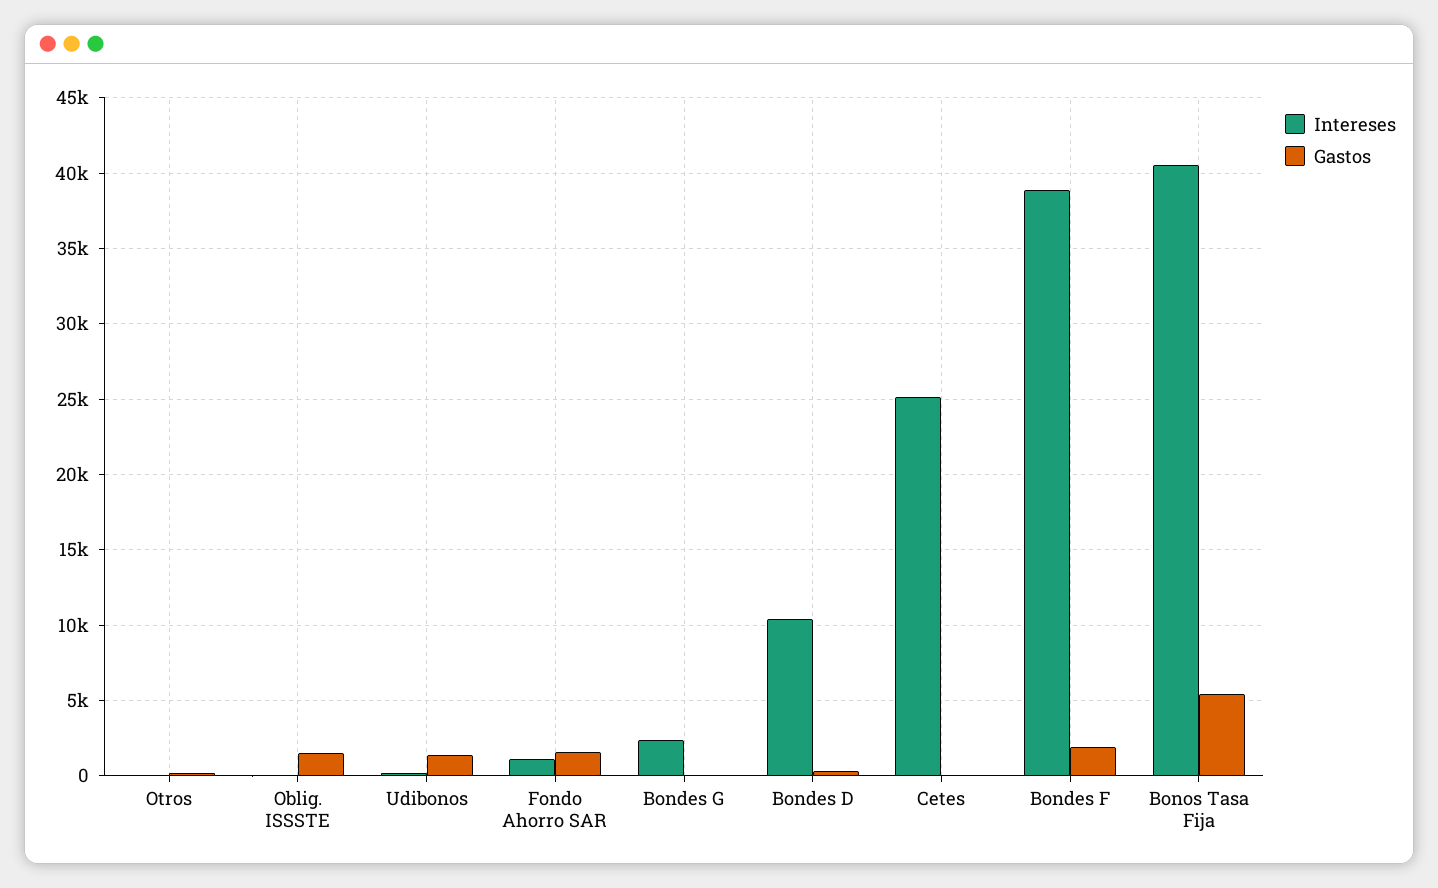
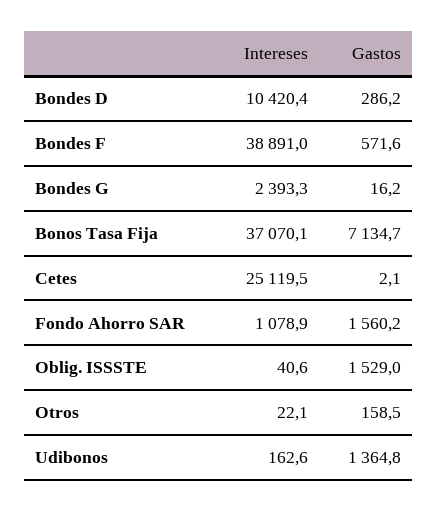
  {
    "Intereses": {
      "Otros": 22.1,
      "Oblig. ISSSTE": 40.6,
      "Udibonos": 162.6,
      "Fondo Ahorro SAR": 1078.9,
      "Bondes G": 2393.3,
      "Bondes D": 10420.4,
      "Cetes": 25119.5,
      "Bondes F": 38891,
-     "Bonos Tasa Fija": 40500
+     "Bonos Tasa Fija": 37070.1
    },
    "Gastos": {
      "Otros": 158.5,
      "Oblig. ISSSTE": 1529,
      "Udibonos": 1364.8,
      "Fondo Ahorro SAR": 1560.2,
      "Bondes G": 16.2,
      "Bondes D": 286.2,
      "Cetes": 2.1,
-     "Bondes F": 2000,
+     "Bondes F": 571.6,
-     "Bonos Tasa Fija": 5500
+     "Bonos Tasa Fija": 7134.7
    }
  }

